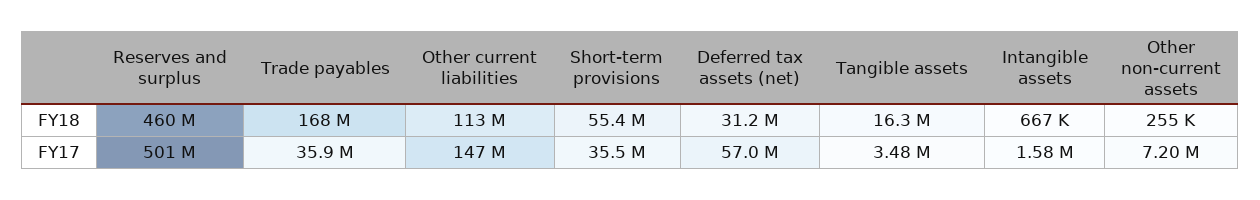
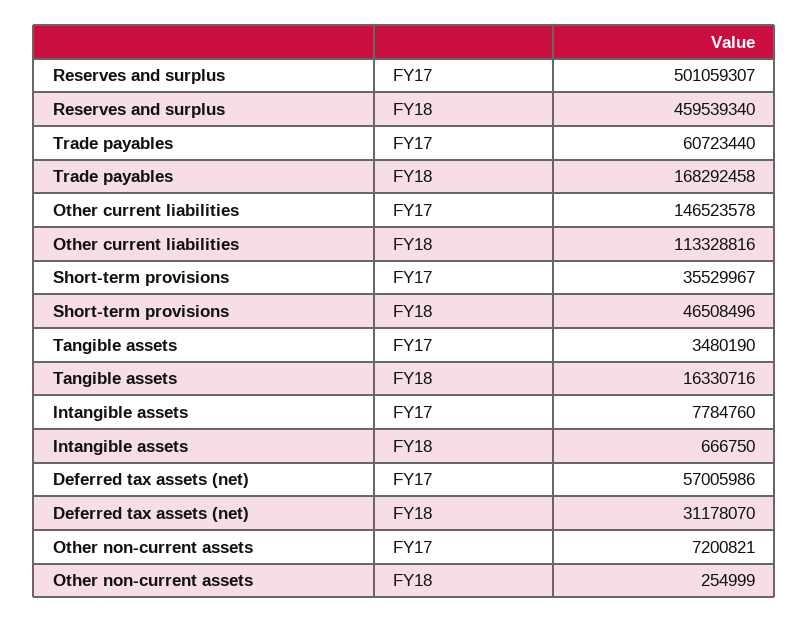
  {
    "Reserves and surplus": {
      "FY18": 459539340,
      "FY17": 501059307
    },
    "Trade payables": {
      "FY18": 168292458,
-     "FY17": 35900000
+     "FY17": 60723440
    },
    "Other current liabilities": {
      "FY18": 113328816,
      "FY17": 146523578
    },
    "Short-term provisions": {
-     "FY18": 55400000,
+     "FY18": 46508496,
      "FY17": 35529967
    },
    "Deferred tax assets (net)": {
      "FY18": 31178070,
      "FY17": 57005986
    },
    "Tangible assets": {
      "FY18": 16330716,
      "FY17": 3480190
    },
    "Intangible assets": {
      "FY18": 666750,
-     "FY17": 1580000
+     "FY17": 7784760
    },
    "Other non-current assets": {
      "FY18": 254999,
      "FY17": 7200821
    }
  }

